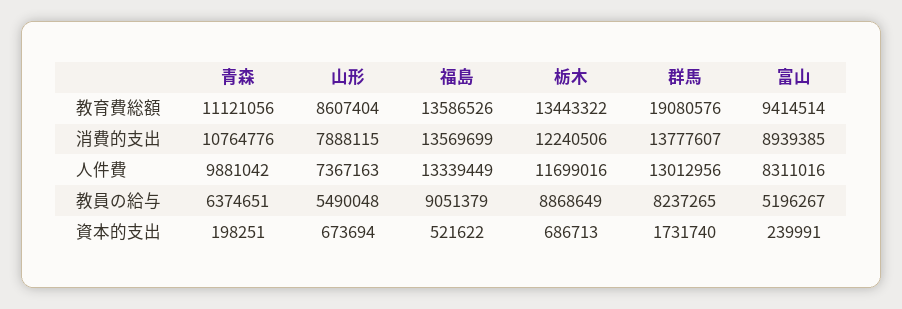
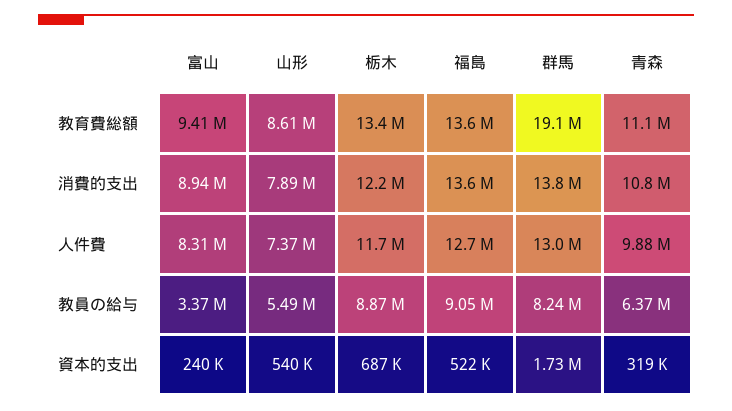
  {
    "青森": {
      "教育費総額": 11121056,
      "消費的支出": 10764776,
      "人件費": 9881042,
      "教員の給与": 6374651,
-     "資本的支出": 198251
+     "資本的支出": 319000
    },
    "山形": {
      "教育費総額": 8607404,
      "消費的支出": 7888115,
      "人件費": 7367163,
      "教員の給与": 5490048,
-     "資本的支出": 673694
+     "資本的支出": 540000
    },
    "福島": {
      "教育費総額": 13586526,
      "消費的支出": 13569699,
-     "人件費": 13339449,
+     "人件費": 12700000,
      "教員の給与": 9051379,
      "資本的支出": 521622
    },
    "栃木": {
      "教育費総額": 13443322,
      "消費的支出": 12240506,
      "人件費": 11699016,
      "教員の給与": 8868649,
      "資本的支出": 686713
    },
    "群馬": {
      "教育費総額": 19080576,
      "消費的支出": 13777607,
      "人件費": 13012956,
      "教員の給与": 8237265,
      "資本的支出": 1731740
    },
    "富山": {
      "教育費総額": 9414514,
      "消費的支出": 8939385,
      "人件費": 8311016,
-     "教員の給与": 5196267,
+     "教員の給与": 3370000,
      "資本的支出": 239991
    }
  }

